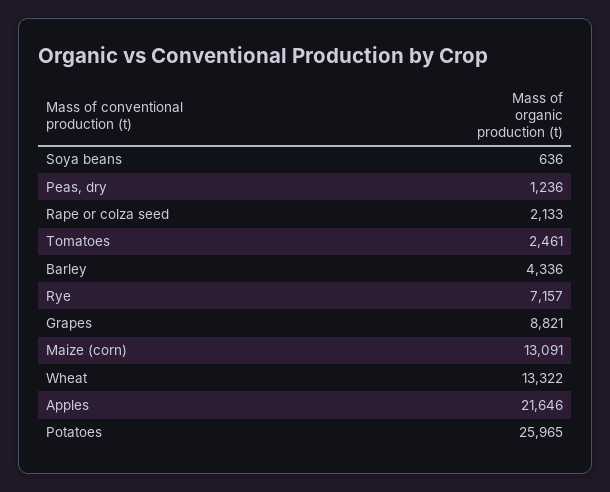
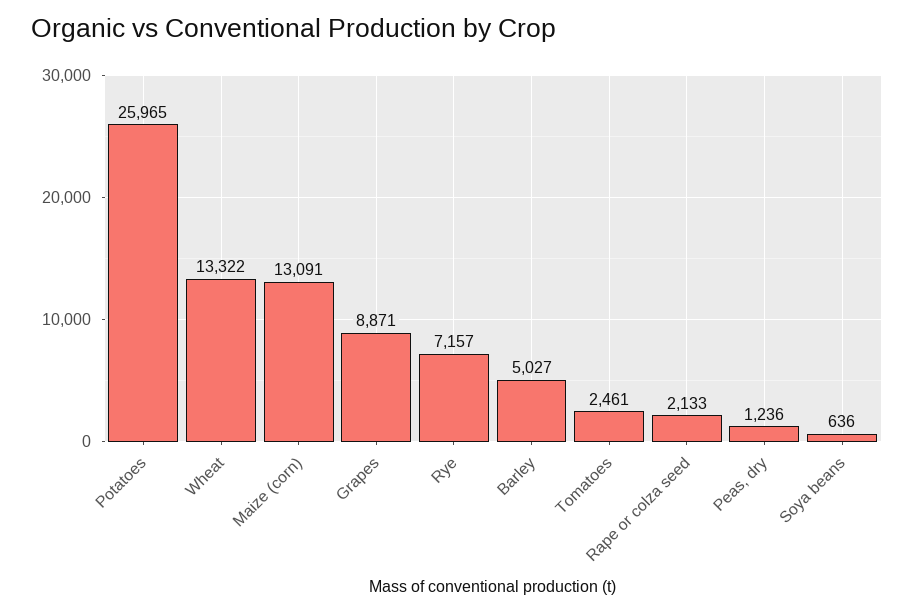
  {
    "Soya beans": 636,
    "Peas, dry": 1236,
    "Rape or colza seed": 2133,
    "Tomatoes": 2461,
-   "Barley": 4336,
+   "Barley": 5027,
    "Rye": 7157,
-   "Grapes": 8821,
+   "Grapes": 8871,
    "Maize (corn)": 13091,
    "Wheat": 13322,
-   "Apples": 21646,
    "Potatoes": 25965
  }

